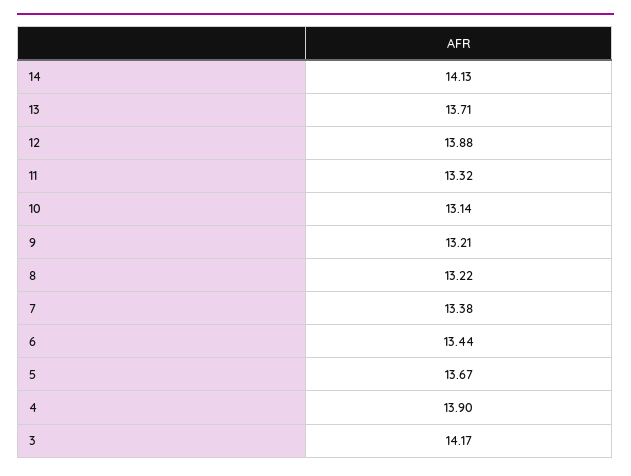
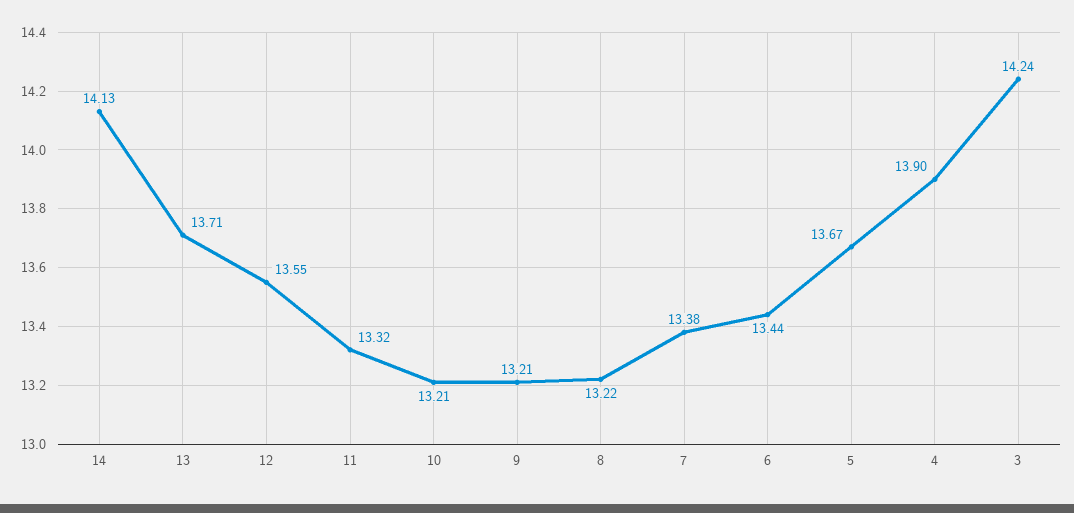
  {
    "14": 14.13,
    "13": 13.71,
-   "12": 13.88,
+   "12": 13.55,
    "11": 13.32,
-   "10": 13.14,
+   "10": 13.21,
    "9": 13.21,
    "8": 13.22,
    "7": 13.38,
    "6": 13.44,
    "5": 13.67,
    "4": 13.9,
-   "3": 14.17
+   "3": 14.24
  }

